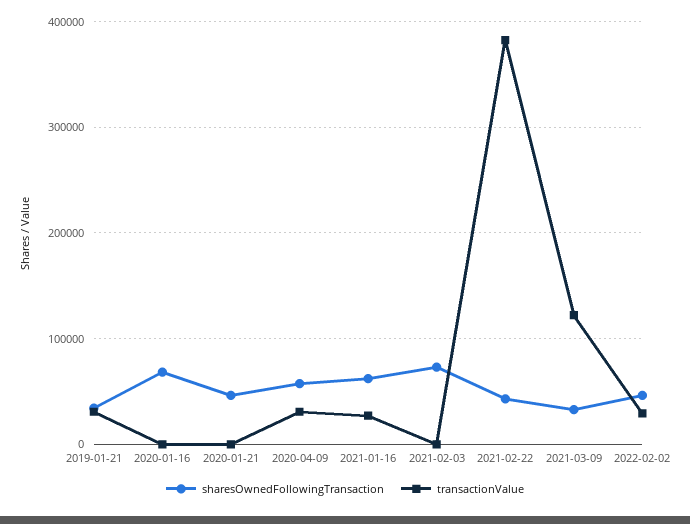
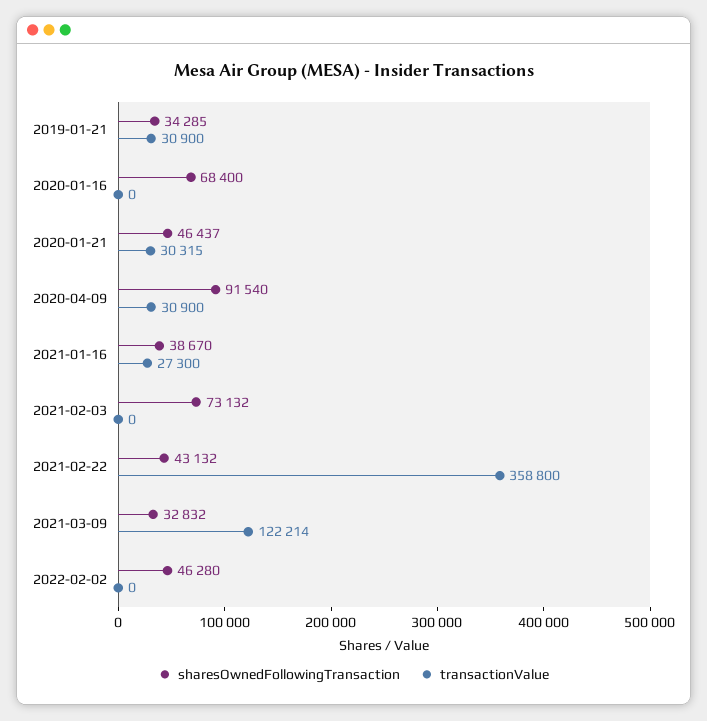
  {
    "sharesOwnedFollowingTransaction": {
      "2019-01-21": 34285,
      "2020-01-16": 68400,
      "2020-01-21": 46437,
-     "2020-04-09": 60000,
+     "2020-04-09": 91540,
-     "2021-01-16": 60000,
+     "2021-01-16": 38670,
      "2021-02-03": 73132,
      "2021-02-22": 43132,
      "2021-03-09": 32832,
      "2022-02-02": 46280
    },
    "transactionValue": {
      "2019-01-21": 30900,
      "2020-01-16": 0,
-     "2020-01-21": 0,
+     "2020-01-21": 30315,
      "2020-04-09": 30900,
      "2021-01-16": 27300,
      "2021-02-03": 0,
-     "2021-02-22": 380000,
+     "2021-02-22": 358800,
      "2021-03-09": 122214,
-     "2022-02-02": 30000
+     "2022-02-02": 0
    }
  }

